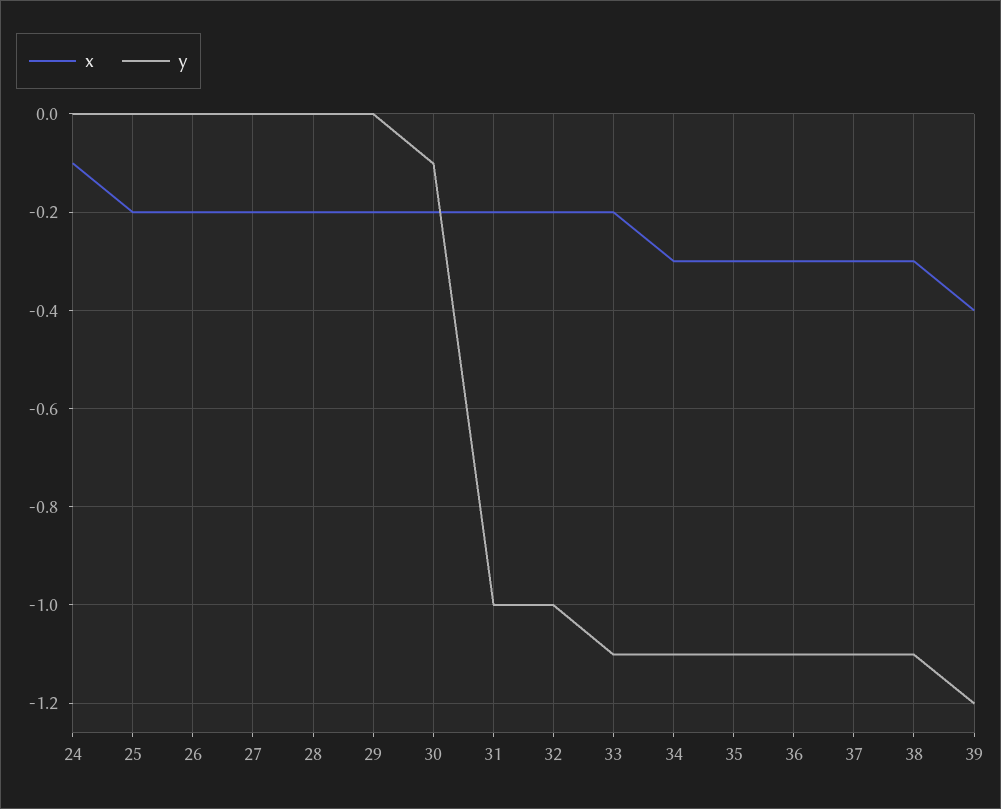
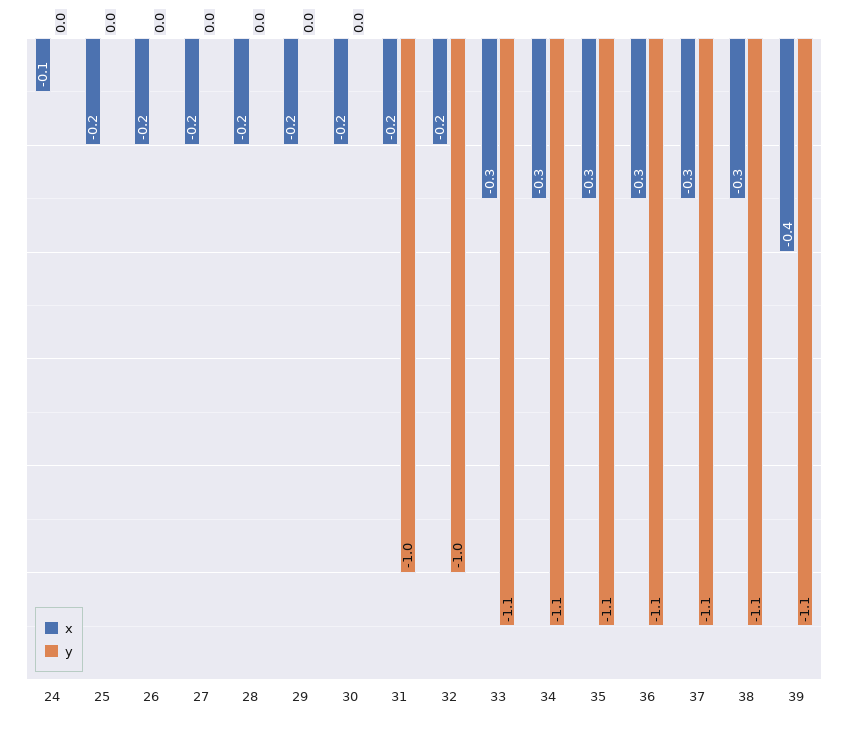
  {
    "x": {
      "24": -0.1,
      "25": -0.2,
      "26": -0.2,
      "27": -0.2,
      "28": -0.2,
      "29": -0.2,
      "30": -0.2,
      "31": -0.2,
      "32": -0.2,
-     "33": -0.2,
+     "33": -0.3,
      "34": -0.3,
      "35": -0.3,
      "36": -0.3,
      "37": -0.3,
      "38": -0.3,
      "39": -0.4
    },
    "y": {
      "24": 0,
      "25": 0,
      "26": 0,
      "27": 0,
      "28": 0,
      "29": 0,
-     "30": -0.1,
+     "30": 0,
      "31": -1,
      "32": -1,
      "33": -1.1,
      "34": -1.1,
      "35": -1.1,
      "36": -1.1,
      "37": -1.1,
      "38": -1.1,
-     "39": -1.2
+     "39": -1.1
    }
  }

